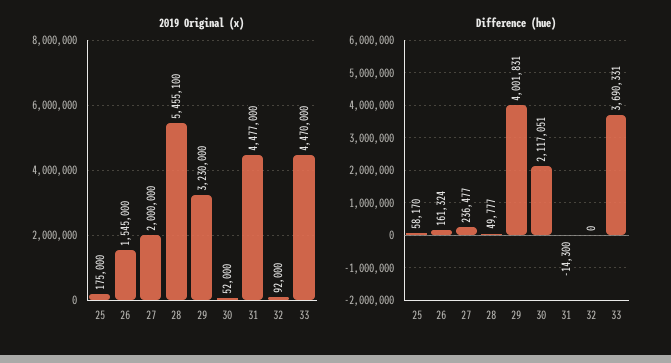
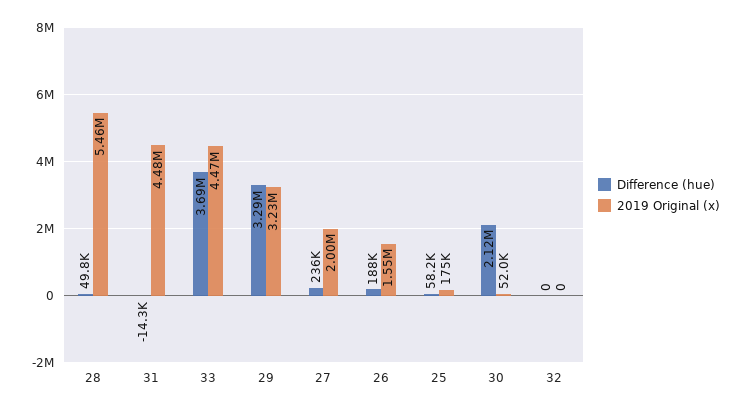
  {
    "2019 Original (x)": {
      "25": 175000,
      "26": 1545000,
      "27": 2000000,
      "28": 5455100,
      "29": 3230000,
      "30": 52000,
      "31": 4477000,
-     "32": 92000,
+     "32": 0,
      "33": 4470000
    },
    "Difference (hue)": {
      "25": 58170,
-     "26": 161324,
+     "26": 188000,
      "27": 236477,
      "28": 49777,
-     "29": 4001831,
+     "29": 3290000,
      "30": 2117051,
      "31": -14300,
      "32": 0,
      "33": 3690331
    }
  }

